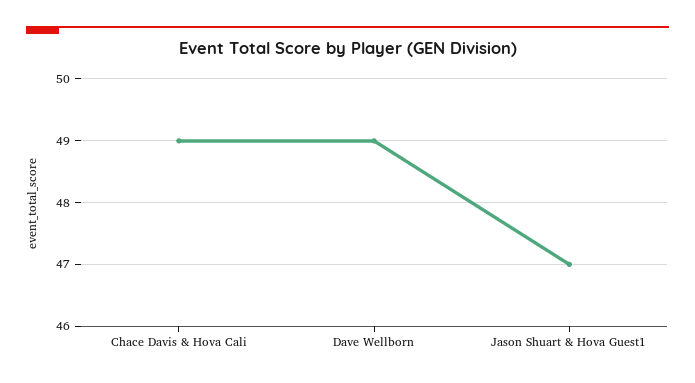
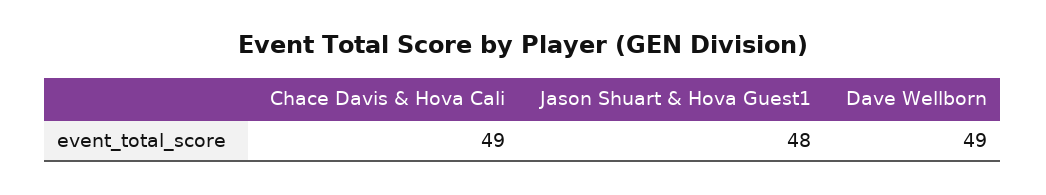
  {
    "Chace Davis & Hova Cali": 49,
    "Dave Wellborn": 49,
-   "Jason Shuart & Hova Guest1": 47
+   "Jason Shuart & Hova Guest1": 48
  }

